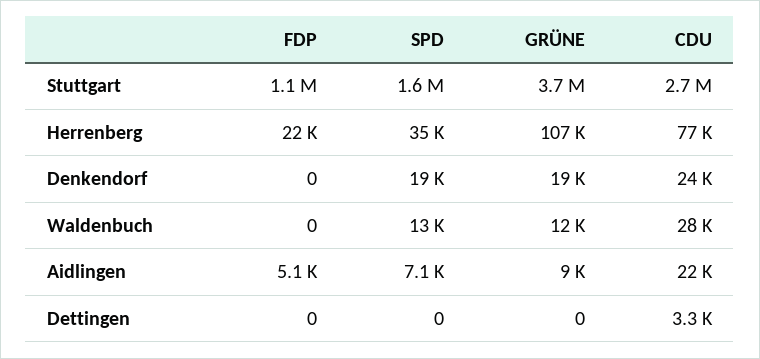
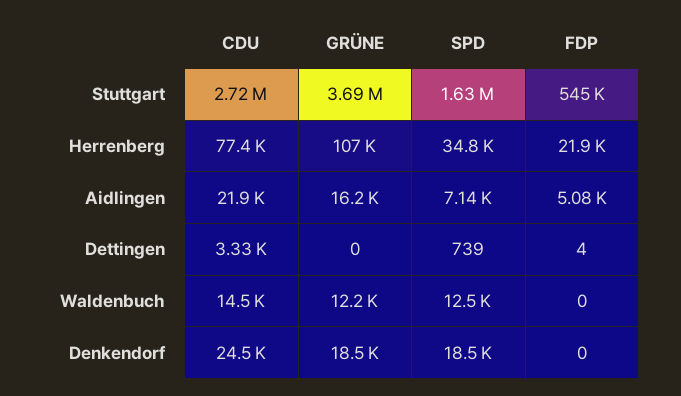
  {
    "FDP": {
-     "Stuttgart": 1100000,
+     "Stuttgart": 545000,
      "Herrenberg": 21900,
      "Denkendorf": 0,
      "Waldenbuch": 0,
      "Aidlingen": 5080,
-     "Dettingen": 0
+     "Dettingen": 4
    },
    "SPD": {
      "Stuttgart": 1630000,
      "Herrenberg": 34800,
      "Denkendorf": 18500,
      "Waldenbuch": 12500,
      "Aidlingen": 7140,
-     "Dettingen": 0
+     "Dettingen": 739
    },
    "GRÜNE": {
      "Stuttgart": 3690000,
      "Herrenberg": 107000,
      "Denkendorf": 18500,
      "Waldenbuch": 12200,
-     "Aidlingen": 9000,
+     "Aidlingen": 16200,
      "Dettingen": 0
    },
    "CDU": {
      "Stuttgart": 2720000,
      "Herrenberg": 77400,
      "Denkendorf": 24500,
-     "Waldenbuch": 28000,
+     "Waldenbuch": 14500,
      "Aidlingen": 21900,
      "Dettingen": 3330
    }
  }

